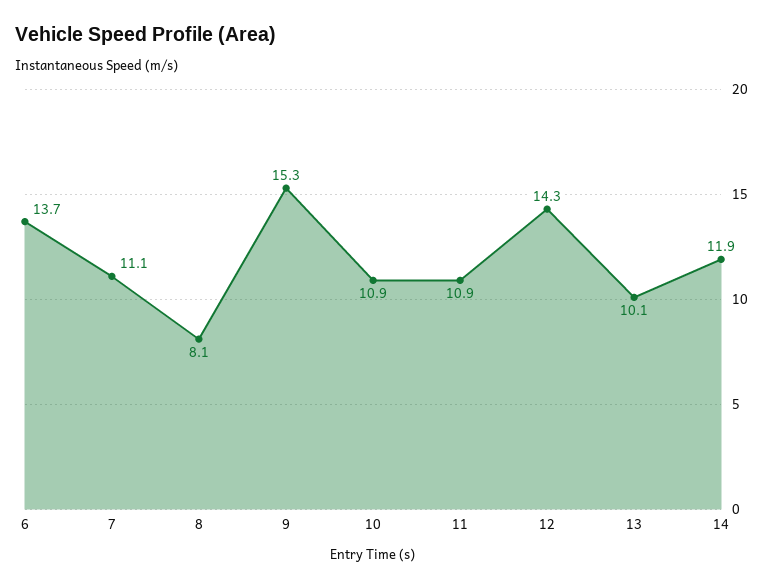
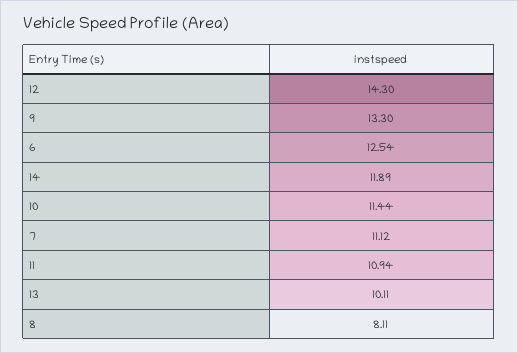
  {
-   "6": 13.7,
+   "6": 12.54,
    "7": 11.12,
    "8": 8.11,
-   "9": 15.3,
+   "9": 13.3,
-   "10": 10.9,
+   "10": 11.44,
    "11": 10.94,
    "12": 14.3,
    "13": 10.11,
    "14": 11.89
  }

